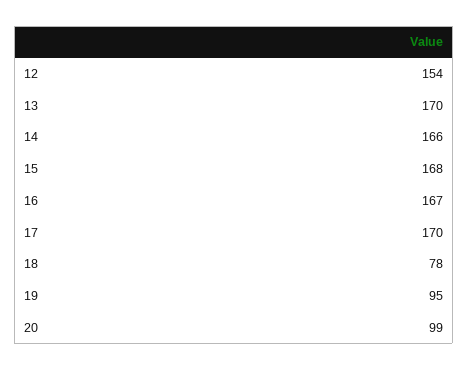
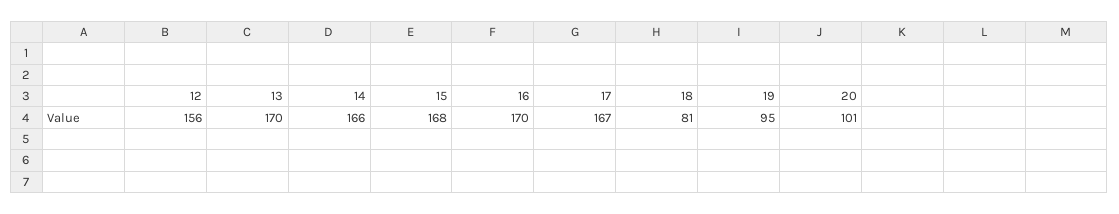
  {
-   "12": 154,
+   "12": 156,
    "13": 170,
    "14": 166,
    "15": 168,
-   "16": 167,
+   "16": 170,
-   "17": 170,
+   "17": 167,
-   "18": 78,
+   "18": 81,
    "19": 95,
-   "20": 99
+   "20": 101
  }

